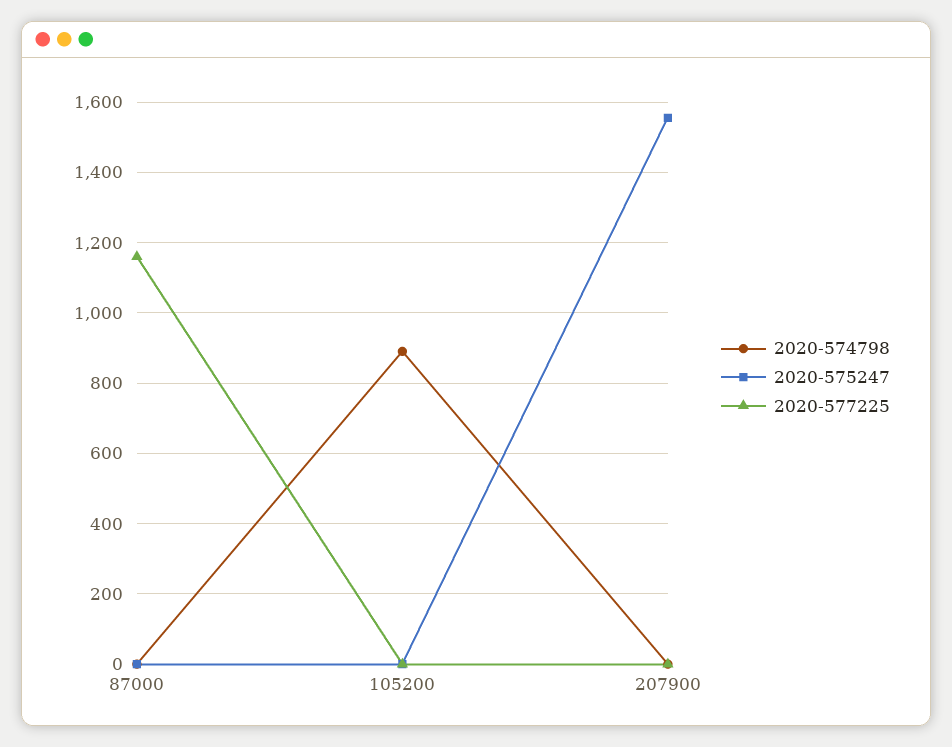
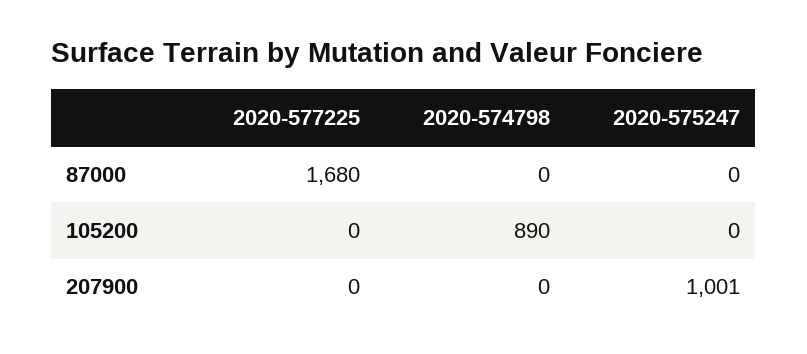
  {
    "2020-574798": {
      "87000": 0,
      "105200": 890,
      "207900": 0
    },
    "2020-575247": {
      "87000": 0,
      "105200": 0,
-     "207900": 1560
+     "207900": 1001
    },
    "2020-577225": {
-     "87000": 1160,
+     "87000": 1680,
      "105200": 0,
      "207900": 0
    }
  }

